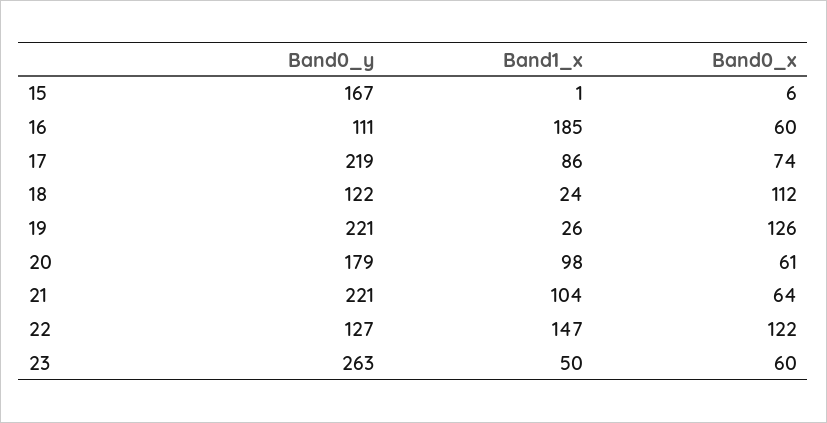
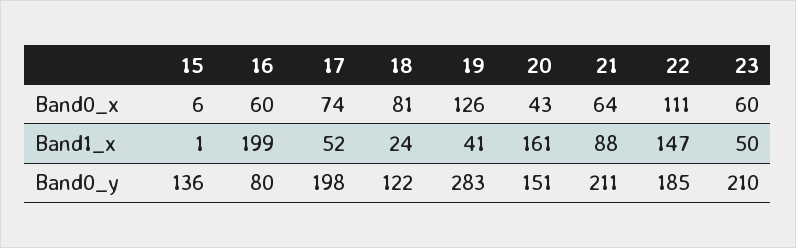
  {
    "Band0_y": {
-     "15": 167,
+     "15": 136,
-     "16": 111,
+     "16": 80,
-     "17": 219,
+     "17": 198,
      "18": 122,
-     "19": 221,
+     "19": 283,
-     "20": 179,
+     "20": 151,
-     "21": 221,
+     "21": 211,
-     "22": 127,
+     "22": 185,
-     "23": 263
+     "23": 210
    },
    "Band1_x": {
      "15": 1,
-     "16": 185,
+     "16": 199,
-     "17": 86,
+     "17": 52,
      "18": 24,
-     "19": 26,
+     "19": 41,
-     "20": 98,
+     "20": 161,
-     "21": 104,
+     "21": 88,
      "22": 147,
      "23": 50
    },
    "Band0_x": {
      "15": 6,
      "16": 60,
      "17": 74,
-     "18": 112,
+     "18": 81,
      "19": 126,
-     "20": 61,
+     "20": 43,
      "21": 64,
-     "22": 122,
+     "22": 111,
      "23": 60
    }
  }

